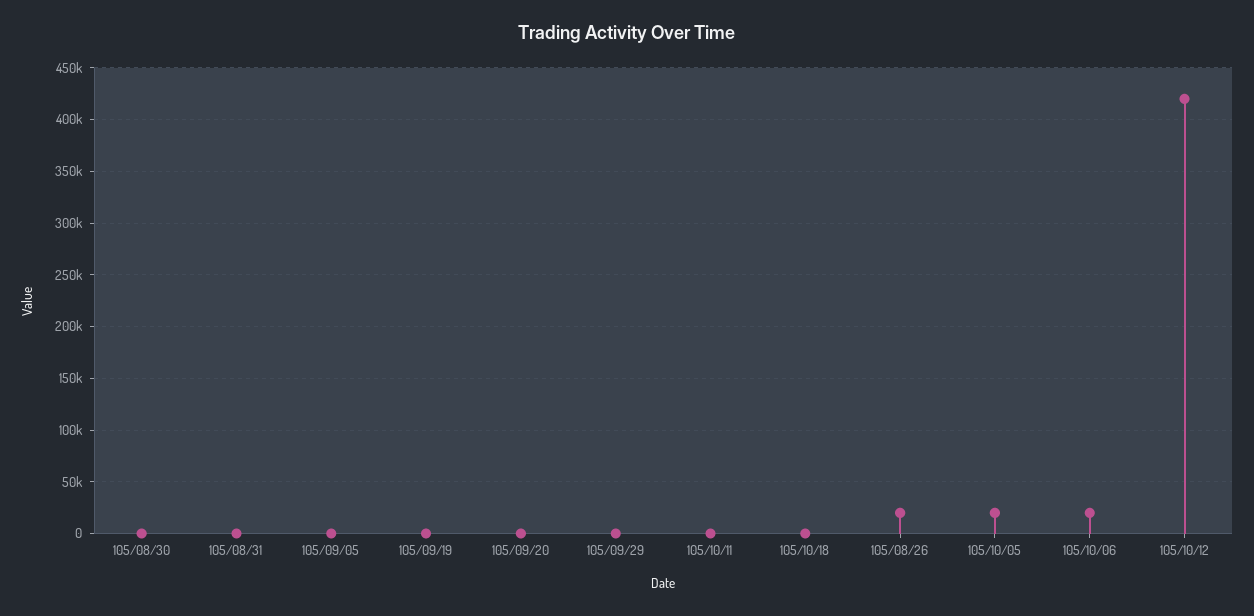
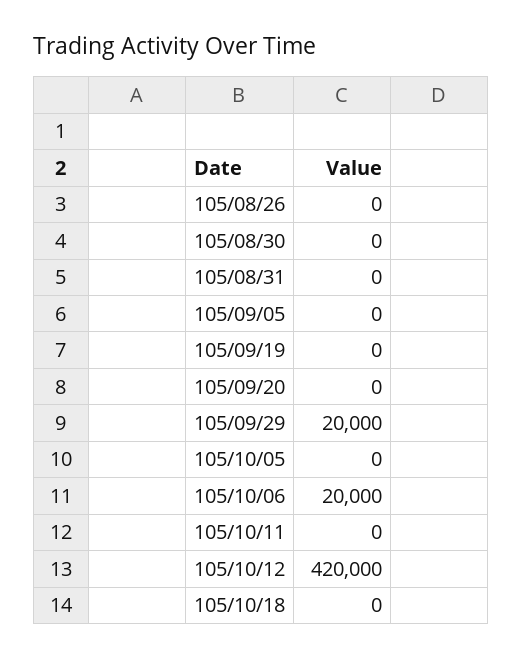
  {
    "105/08/30": 0,
    "105/08/31": 0,
    "105/09/05": 0,
    "105/09/19": 0,
    "105/09/20": 0,
-   "105/09/29": 0,
+   "105/09/29": 20000,
    "105/10/11": 0,
    "105/10/18": 0,
-   "105/08/26": 20000,
+   "105/08/26": 0,
-   "105/10/05": 20000,
+   "105/10/05": 0,
    "105/10/06": 20000,
    "105/10/12": 420000
  }

